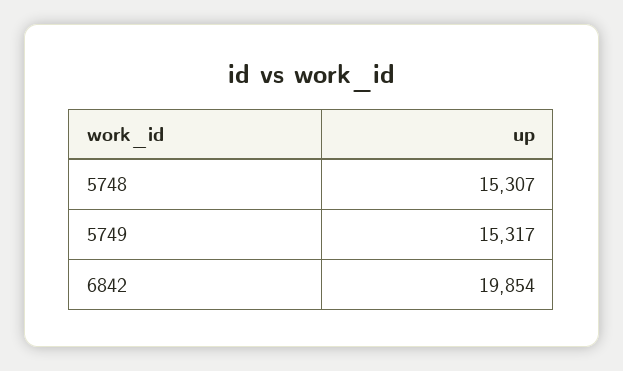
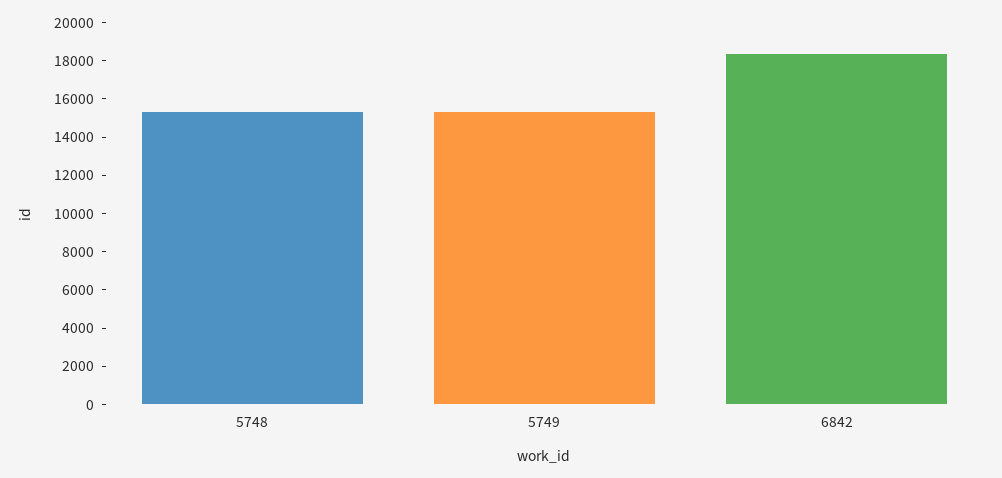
  {
    "5748": 15307,
    "5749": 15317,
-   "6842": 19854
+   "6842": 18500
  }

